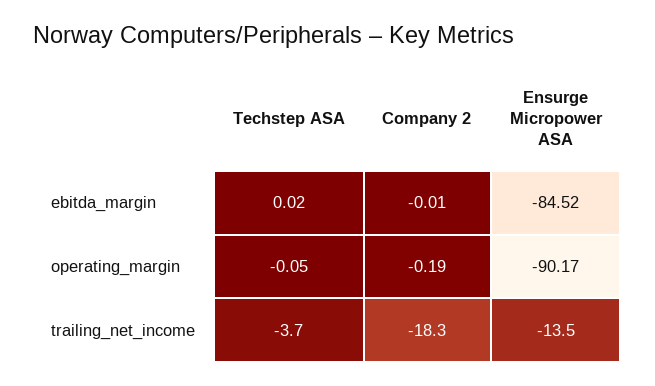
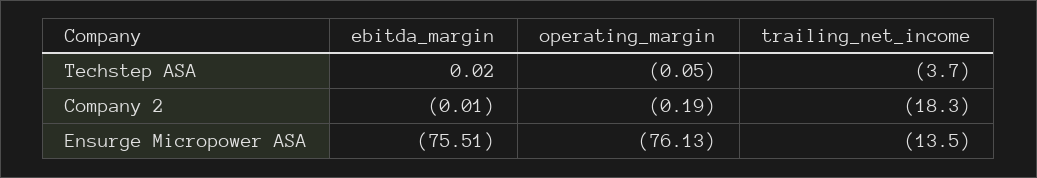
  {
    "Techstep ASA": {
      "ebitda_margin": 0.02,
      "operating_margin": -0.05,
      "trailing_net_income": -3.7
    },
    "Company 2": {
      "ebitda_margin": -0.01,
      "operating_margin": -0.19,
      "trailing_net_income": -18.3
    },
    "Ensurge Micropower ASA": {
-     "ebitda_margin": -84.52,
+     "ebitda_margin": -75.51,
-     "operating_margin": -90.17,
+     "operating_margin": -76.13,
      "trailing_net_income": -13.5
    }
  }

